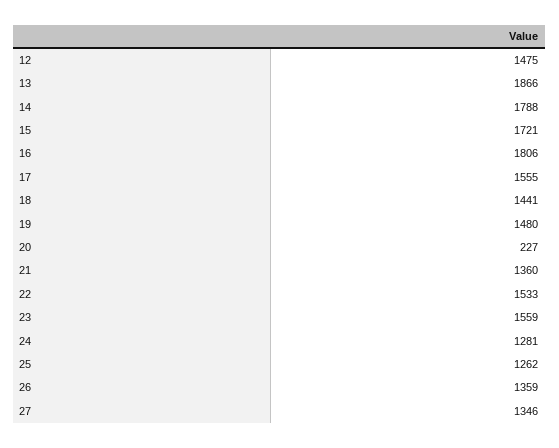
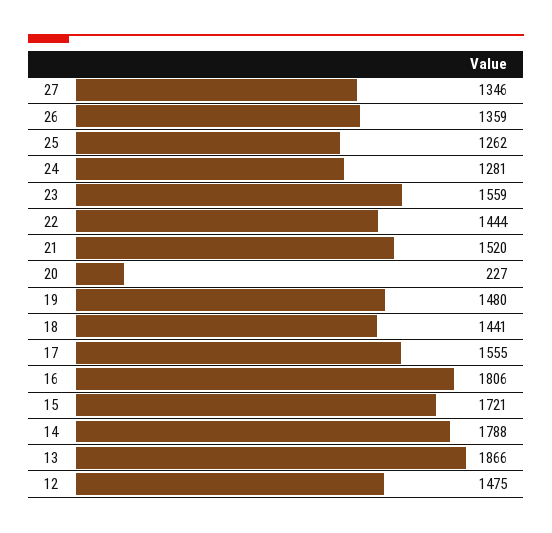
  {
    "12": 1475,
    "13": 1866,
    "14": 1788,
    "15": 1721,
    "16": 1806,
    "17": 1555,
    "18": 1441,
    "19": 1480,
    "20": 227,
-   "21": 1360,
+   "21": 1520,
-   "22": 1533,
+   "22": 1444,
    "23": 1559,
    "24": 1281,
    "25": 1262,
    "26": 1359,
    "27": 1346
  }

